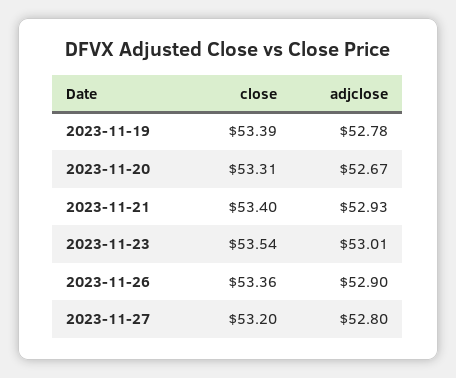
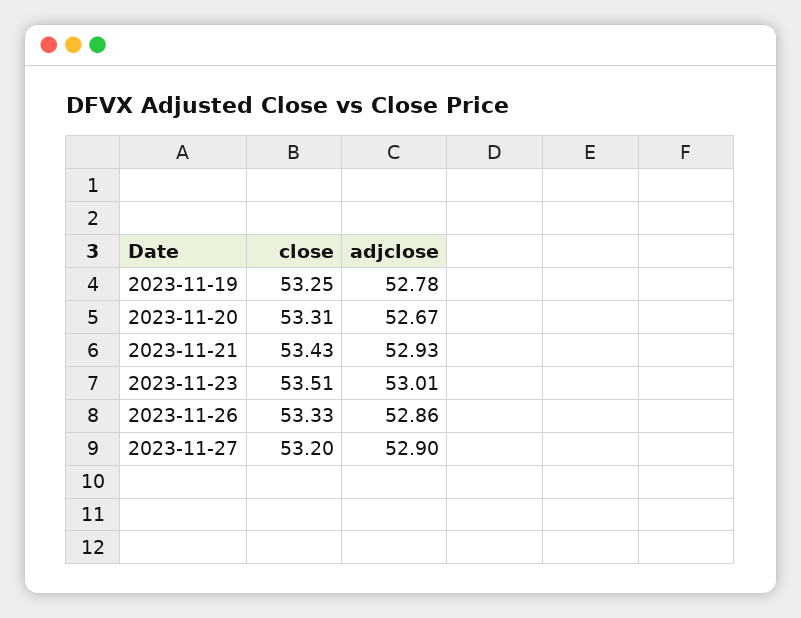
  {
    "close": {
-     "2023-11-19": 53.39,
+     "2023-11-19": 53.25,
      "2023-11-20": 53.31,
-     "2023-11-21": 53.4,
+     "2023-11-21": 53.43,
-     "2023-11-23": 53.54,
+     "2023-11-23": 53.51,
-     "2023-11-26": 53.36,
+     "2023-11-26": 53.33,
      "2023-11-27": 53.2
    },
    "adjclose": {
      "2023-11-19": 52.78,
      "2023-11-20": 52.67,
      "2023-11-21": 52.93,
      "2023-11-23": 53.01,
-     "2023-11-26": 52.9,
+     "2023-11-26": 52.86,
-     "2023-11-27": 52.8
+     "2023-11-27": 52.9
    }
  }

